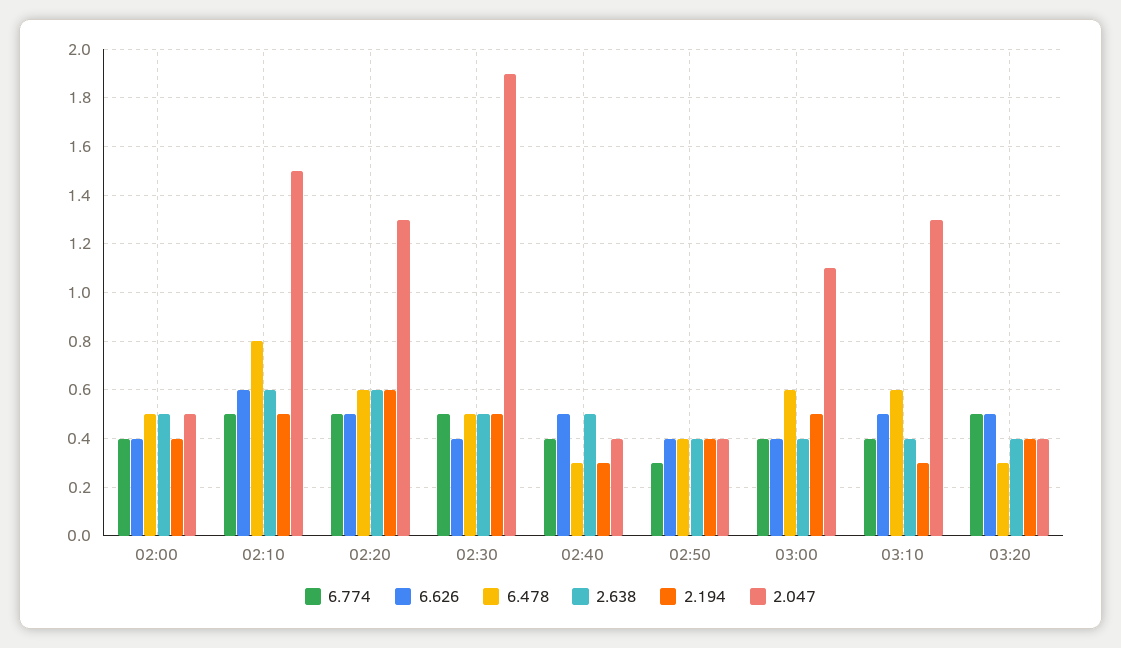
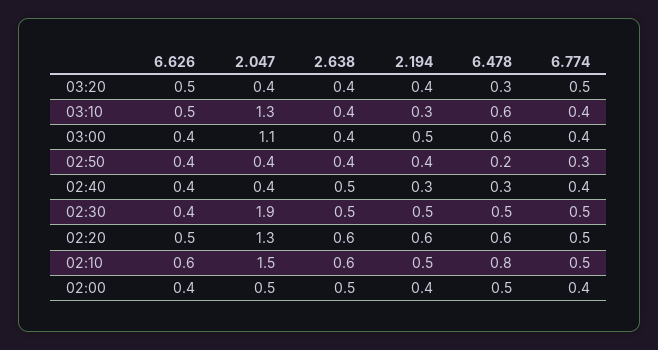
  {
    "6.774": {
      "02:00": 0.4,
      "02:10": 0.5,
      "02:20": 0.5,
      "02:30": 0.5,
      "02:40": 0.4,
      "02:50": 0.3,
      "03:00": 0.4,
      "03:10": 0.4,
      "03:20": 0.5
    },
    "6.626": {
      "02:00": 0.4,
      "02:10": 0.6,
      "02:20": 0.5,
      "02:30": 0.4,
-     "02:40": 0.5,
+     "02:40": 0.4,
      "02:50": 0.4,
      "03:00": 0.4,
      "03:10": 0.5,
      "03:20": 0.5
    },
    "6.478": {
      "02:00": 0.5,
      "02:10": 0.8,
      "02:20": 0.6,
      "02:30": 0.5,
      "02:40": 0.3,
-     "02:50": 0.4,
+     "02:50": 0.2,
      "03:00": 0.6,
      "03:10": 0.6,
      "03:20": 0.3
    },
    "2.638": {
      "02:00": 0.5,
      "02:10": 0.6,
      "02:20": 0.6,
      "02:30": 0.5,
      "02:40": 0.5,
      "02:50": 0.4,
      "03:00": 0.4,
      "03:10": 0.4,
      "03:20": 0.4
    },
    "2.194": {
      "02:00": 0.4,
      "02:10": 0.5,
      "02:20": 0.6,
      "02:30": 0.5,
      "02:40": 0.3,
      "02:50": 0.4,
      "03:00": 0.5,
      "03:10": 0.3,
      "03:20": 0.4
    },
    "2.047": {
      "02:00": 0.5,
      "02:10": 1.5,
      "02:20": 1.3,
      "02:30": 1.9,
      "02:40": 0.4,
      "02:50": 0.4,
      "03:00": 1.1,
      "03:10": 1.3,
      "03:20": 0.4
    }
  }

